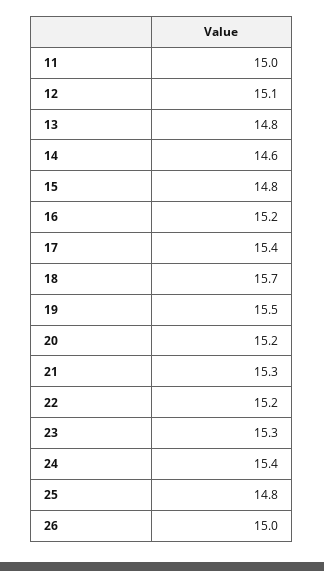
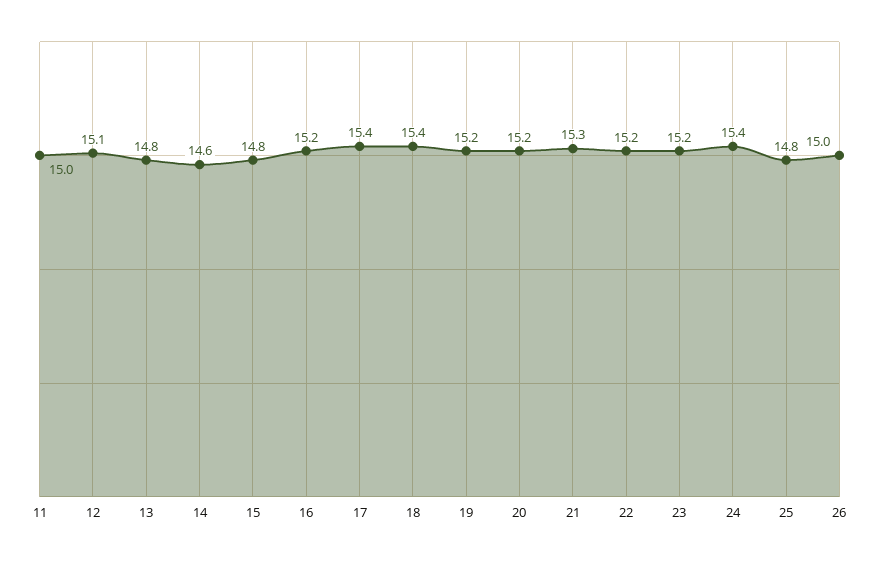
  {
    "11": 15,
    "12": 15.1,
    "13": 14.8,
    "14": 14.6,
    "15": 14.8,
    "16": 15.2,
    "17": 15.4,
-   "18": 15.7,
+   "18": 15.4,
-   "19": 15.5,
+   "19": 15.2,
    "20": 15.2,
    "21": 15.3,
    "22": 15.2,
-   "23": 15.3,
+   "23": 15.2,
    "24": 15.4,
    "25": 14.8,
    "26": 15
  }

